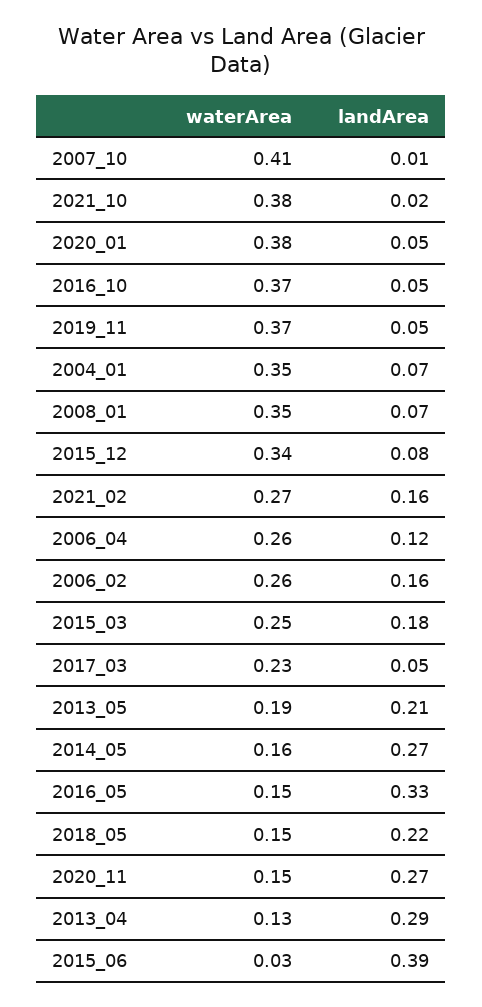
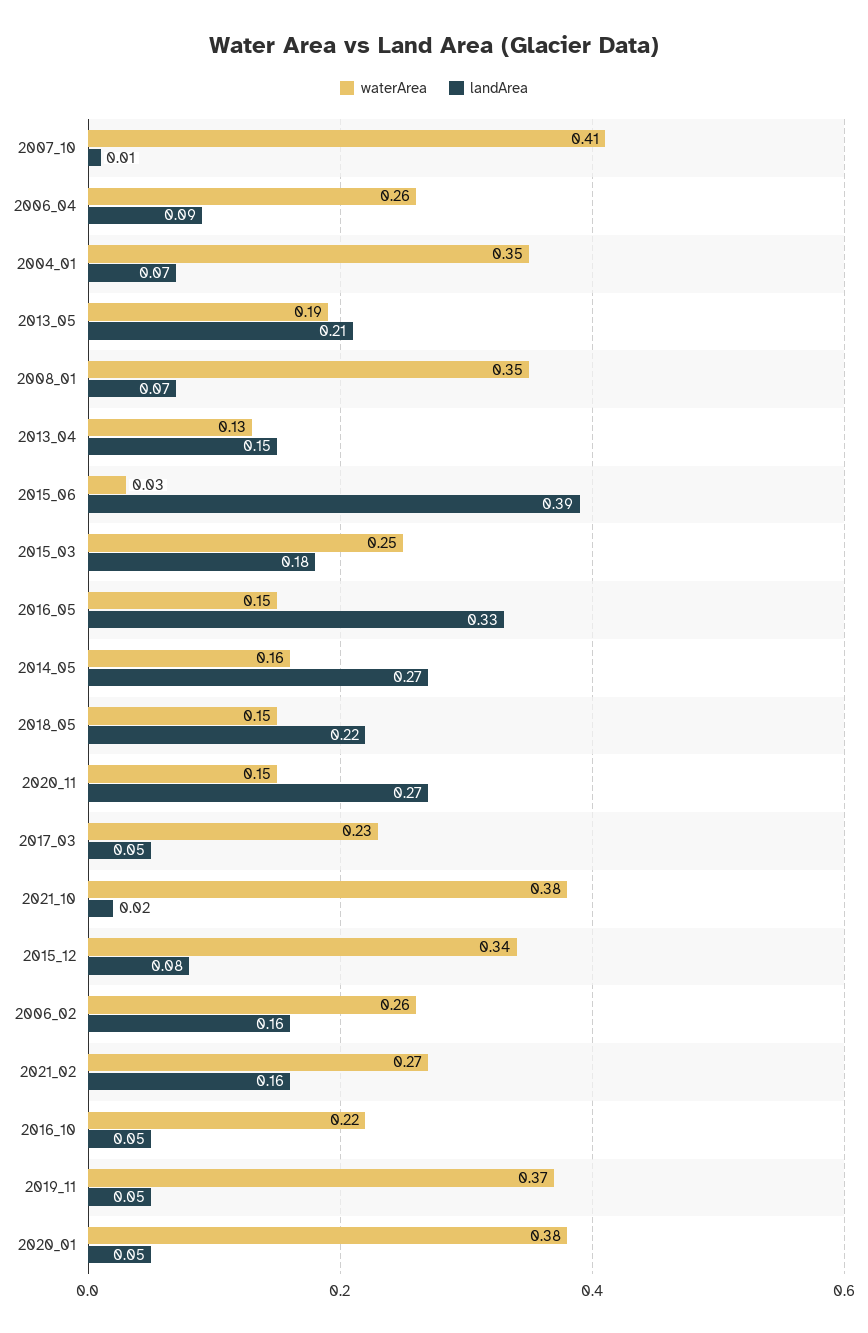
  {
    "waterArea": {
      "2007_10": 0.41,
      "2021_10": 0.38,
      "2020_01": 0.38,
-     "2016_10": 0.37,
+     "2016_10": 0.22,
      "2019_11": 0.37,
      "2004_01": 0.35,
      "2008_01": 0.35,
      "2015_12": 0.34,
      "2021_02": 0.27,
      "2006_04": 0.26,
      "2006_02": 0.26,
      "2015_03": 0.25,
      "2017_03": 0.23,
      "2013_05": 0.19,
      "2014_05": 0.16,
      "2016_05": 0.15,
      "2018_05": 0.15,
      "2020_11": 0.15,
      "2013_04": 0.13,
      "2015_06": 0.03
    },
    "landArea": {
      "2007_10": 0.01,
      "2021_10": 0.02,
      "2020_01": 0.05,
      "2016_10": 0.05,
      "2019_11": 0.05,
      "2004_01": 0.07,
      "2008_01": 0.07,
      "2015_12": 0.08,
      "2021_02": 0.16,
-     "2006_04": 0.12,
+     "2006_04": 0.09,
      "2006_02": 0.16,
      "2015_03": 0.18,
      "2017_03": 0.05,
      "2013_05": 0.21,
      "2014_05": 0.27,
      "2016_05": 0.33,
      "2018_05": 0.22,
      "2020_11": 0.27,
-     "2013_04": 0.29,
+     "2013_04": 0.15,
      "2015_06": 0.39
    }
  }

